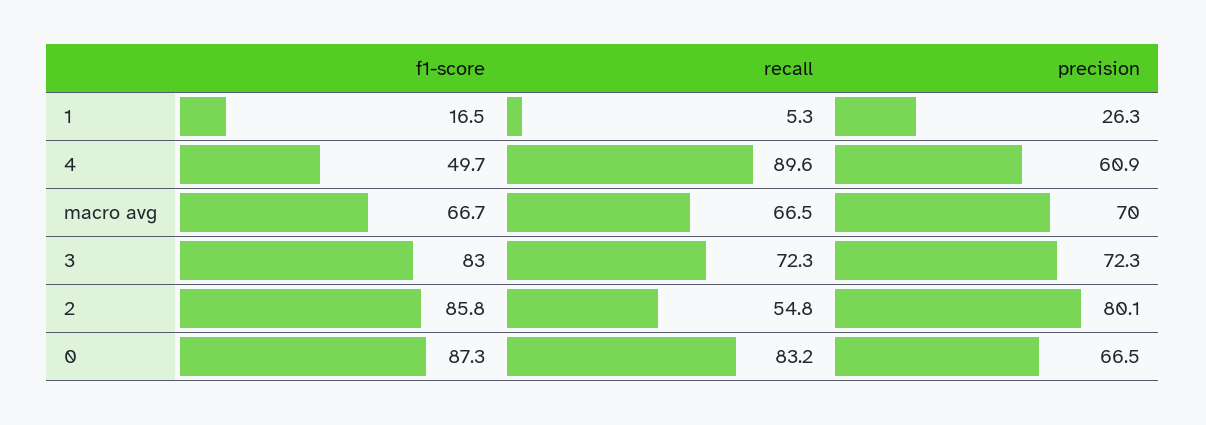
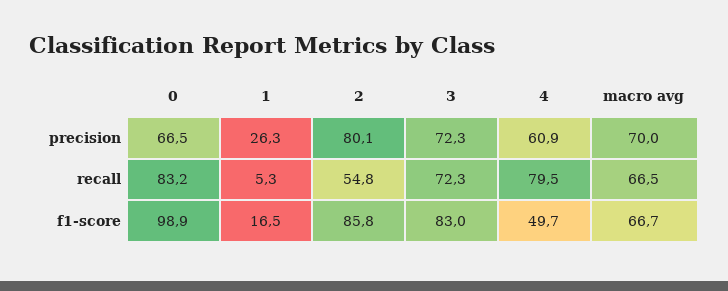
  {
    "f1-score": {
      "1": 16.5,
      "4": 49.7,
      "macro avg": 66.7,
      "3": 83,
      "2": 85.8,
-     "0": 87.3
+     "0": 98.9
    },
    "recall": {
      "1": 5.3,
-     "4": 89.6,
+     "4": 79.5,
      "macro avg": 66.5,
      "3": 72.3,
      "2": 54.8,
      "0": 83.2
    },
    "precision": {
      "1": 26.3,
      "4": 60.9,
      "macro avg": 70,
      "3": 72.3,
      "2": 80.1,
      "0": 66.5
    }
  }

